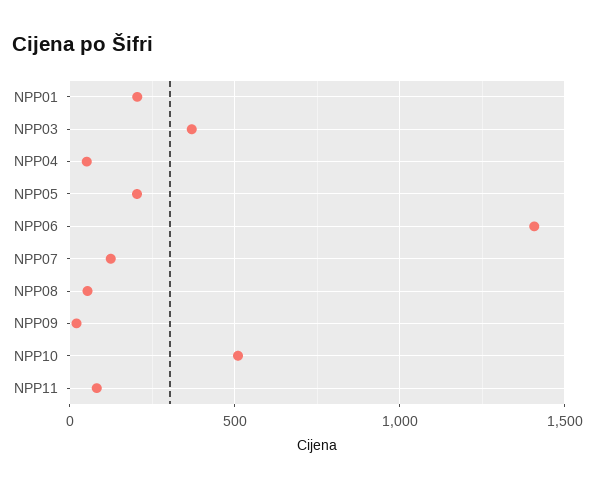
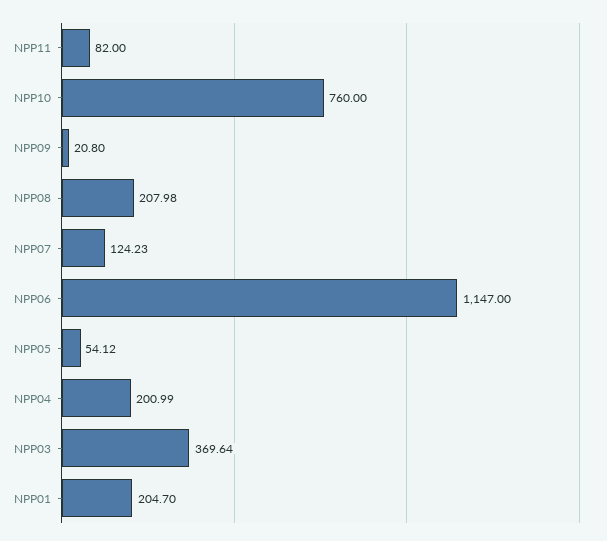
  {
    "NPP01": 204.7,
    "NPP03": 369.64,
-   "NPP04": 50,
+   "NPP04": 200.99,
-   "NPP05": 200,
+   "NPP05": 54.12,
-   "NPP06": 1400,
+   "NPP06": 1147,
    "NPP07": 124.23,
-   "NPP08": 50,
+   "NPP08": 207.98,
    "NPP09": 20.8,
-   "NPP10": 500,
+   "NPP10": 760,
    "NPP11": 82
  }

